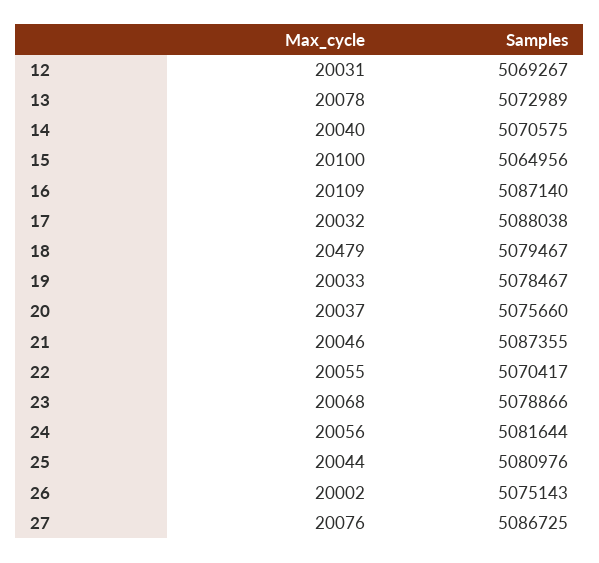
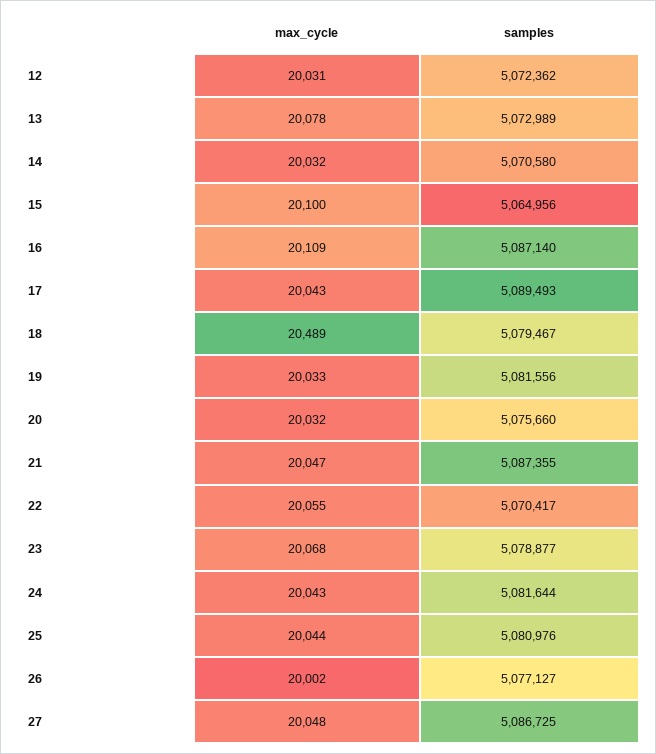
  {
    "Max_cycle": {
      "12": 20031,
      "13": 20078,
-     "14": 20040,
+     "14": 20032,
      "15": 20100,
      "16": 20109,
-     "17": 20032,
+     "17": 20043,
-     "18": 20479,
+     "18": 20489,
      "19": 20033,
-     "20": 20037,
+     "20": 20032,
-     "21": 20046,
+     "21": 20047,
      "22": 20055,
      "23": 20068,
-     "24": 20056,
+     "24": 20043,
      "25": 20044,
      "26": 20002,
-     "27": 20076
+     "27": 20048
    },
    "Samples": {
-     "12": 5069267,
+     "12": 5072362,
      "13": 5072989,
-     "14": 5070575,
+     "14": 5070580,
      "15": 5064956,
      "16": 5087140,
-     "17": 5088038,
+     "17": 5089493,
      "18": 5079467,
-     "19": 5078467,
+     "19": 5081556,
      "20": 5075660,
      "21": 5087355,
      "22": 5070417,
-     "23": 5078866,
+     "23": 5078877,
      "24": 5081644,
      "25": 5080976,
-     "26": 5075143,
+     "26": 5077127,
      "27": 5086725
    }
  }

